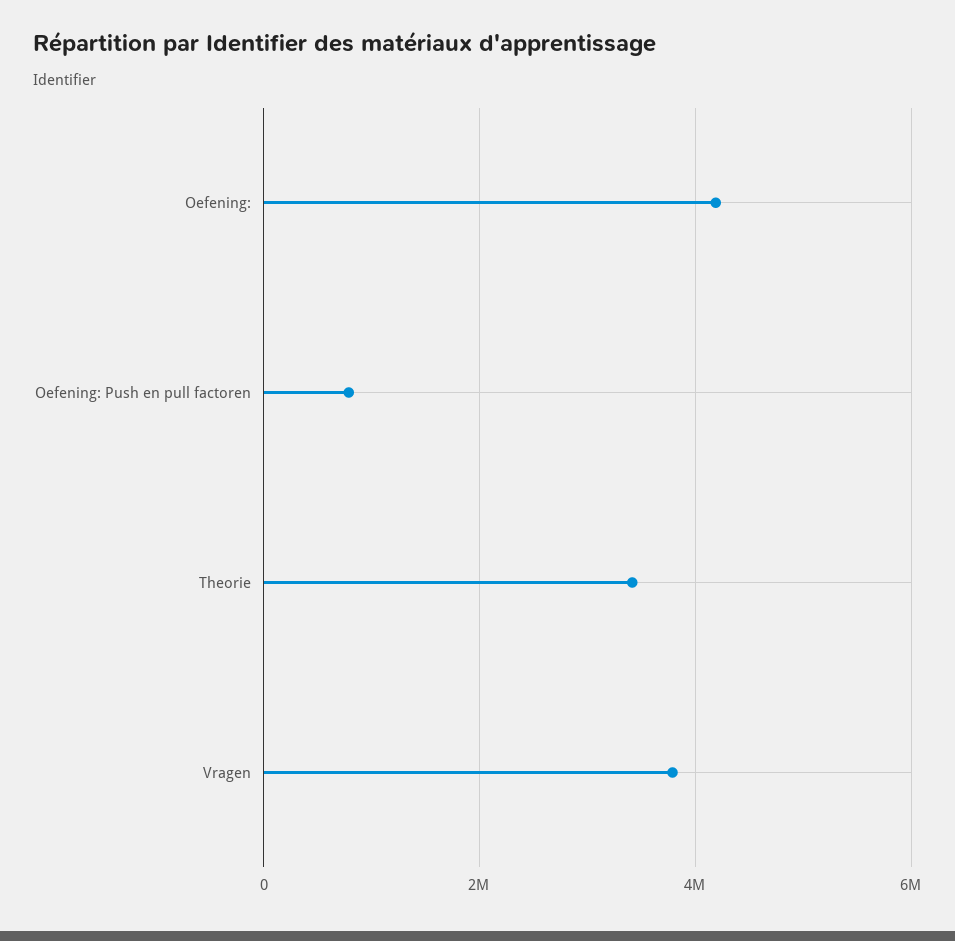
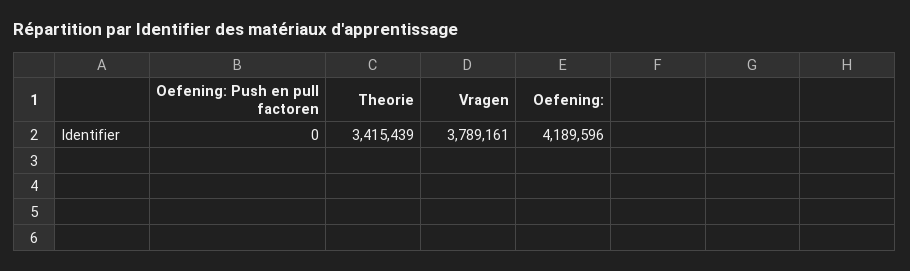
  {
    "Oefening:": 4189596,
-   "Oefening: Push en pull factoren": 800000,
+   "Oefening: Push en pull factoren": 0,
    "Theorie": 3415439,
    "Vragen": 3789161
  }

